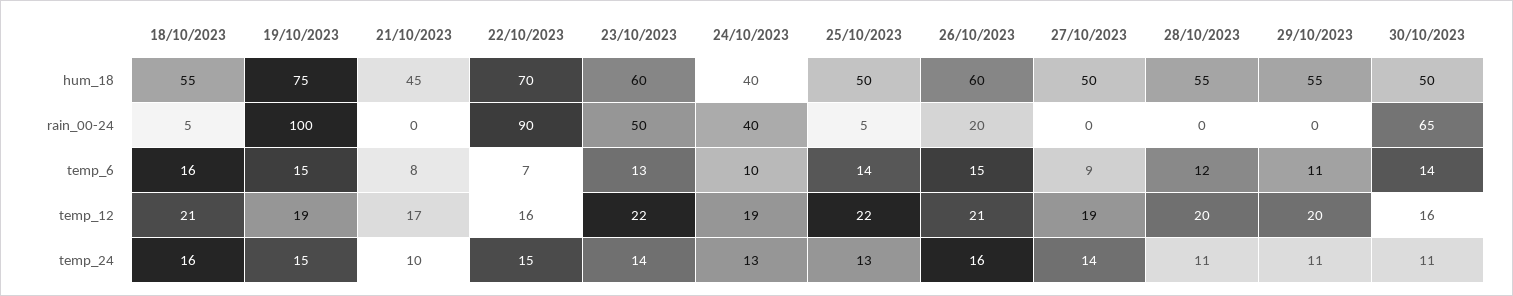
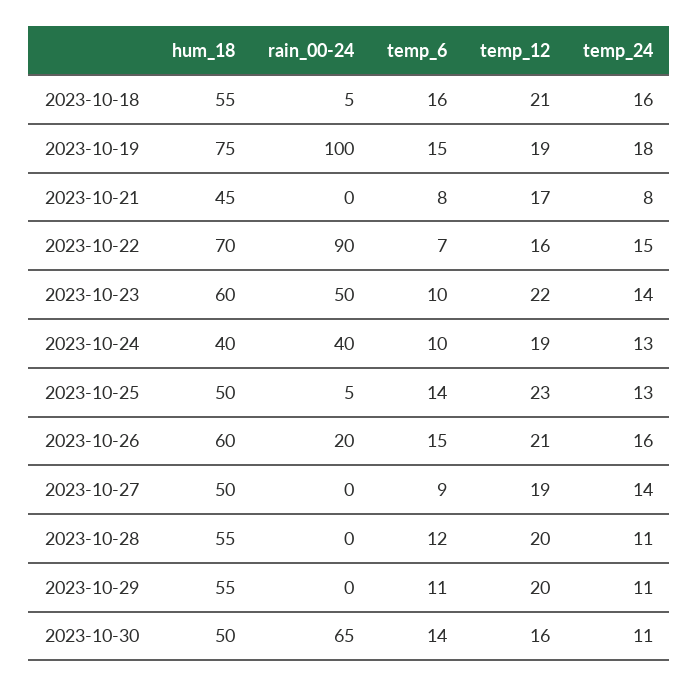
  {
    "18/10/2023": {
      "hum_18": 55,
      "rain_00-24": 5,
      "temp_6": 16,
      "temp_12": 21,
      "temp_24": 16
    },
    "19/10/2023": {
      "hum_18": 75,
      "rain_00-24": 100,
      "temp_6": 15,
      "temp_12": 19,
-     "temp_24": 15
+     "temp_24": 18
    },
    "21/10/2023": {
      "hum_18": 45,
      "rain_00-24": 0,
      "temp_6": 8,
      "temp_12": 17,
-     "temp_24": 10
+     "temp_24": 8
    },
    "22/10/2023": {
      "hum_18": 70,
      "rain_00-24": 90,
      "temp_6": 7,
      "temp_12": 16,
      "temp_24": 15
    },
    "23/10/2023": {
      "hum_18": 60,
      "rain_00-24": 50,
-     "temp_6": 13,
+     "temp_6": 10,
      "temp_12": 22,
      "temp_24": 14
    },
    "24/10/2023": {
      "hum_18": 40,
      "rain_00-24": 40,
      "temp_6": 10,
      "temp_12": 19,
      "temp_24": 13
    },
    "25/10/2023": {
      "hum_18": 50,
      "rain_00-24": 5,
      "temp_6": 14,
-     "temp_12": 22,
+     "temp_12": 23,
      "temp_24": 13
    },
    "26/10/2023": {
      "hum_18": 60,
      "rain_00-24": 20,
      "temp_6": 15,
      "temp_12": 21,
      "temp_24": 16
    },
    "27/10/2023": {
      "hum_18": 50,
      "rain_00-24": 0,
      "temp_6": 9,
      "temp_12": 19,
      "temp_24": 14
    },
    "28/10/2023": {
      "hum_18": 55,
      "rain_00-24": 0,
      "temp_6": 12,
      "temp_12": 20,
      "temp_24": 11
    },
    "29/10/2023": {
      "hum_18": 55,
      "rain_00-24": 0,
      "temp_6": 11,
      "temp_12": 20,
      "temp_24": 11
    },
    "30/10/2023": {
      "hum_18": 50,
      "rain_00-24": 65,
      "temp_6": 14,
      "temp_12": 16,
      "temp_24": 11
    }
  }

